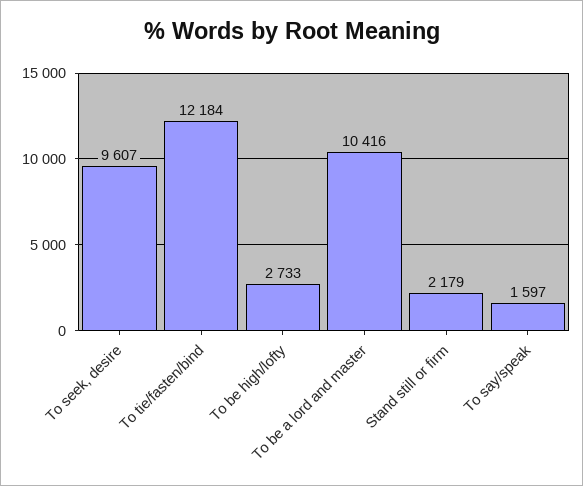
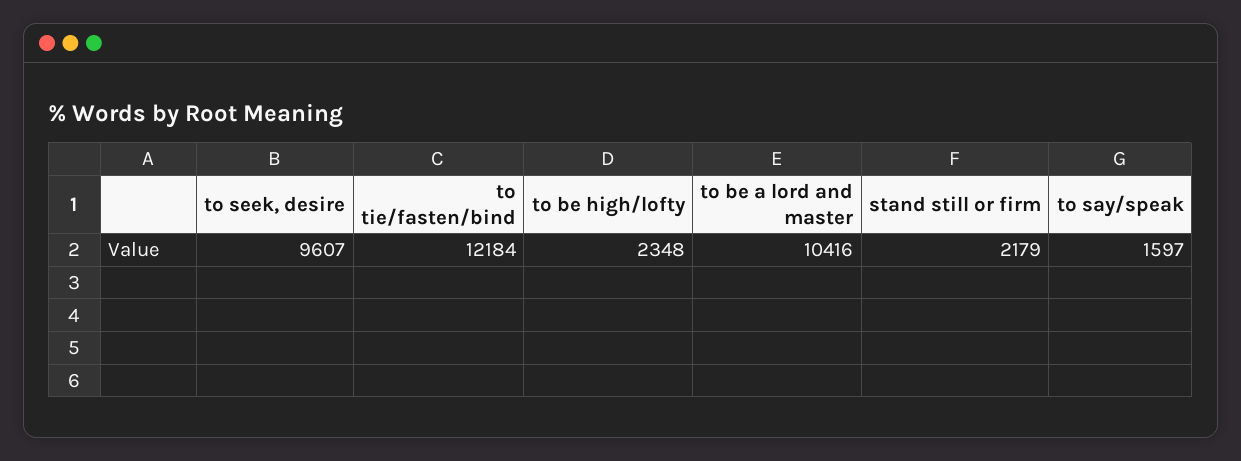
  {
    "To seek, desire": 9607,
    "To tie/fasten/bind": 12184,
-   "To be high/lofty": 2733,
+   "To be high/lofty": 2348,
    "To be a lord and master": 10416,
    "Stand still or firm": 2179,
    "To say/speak": 1597
  }

